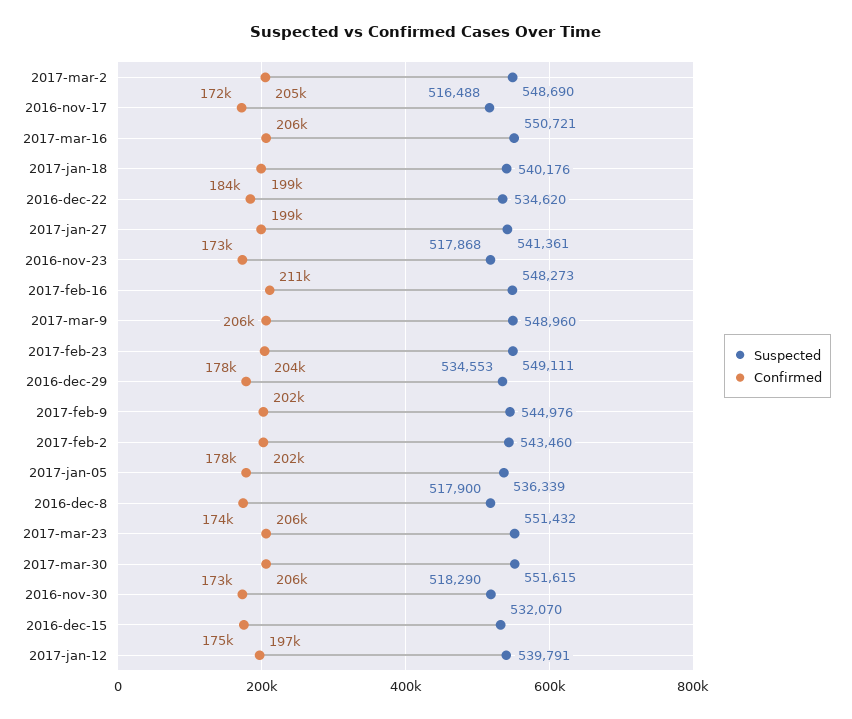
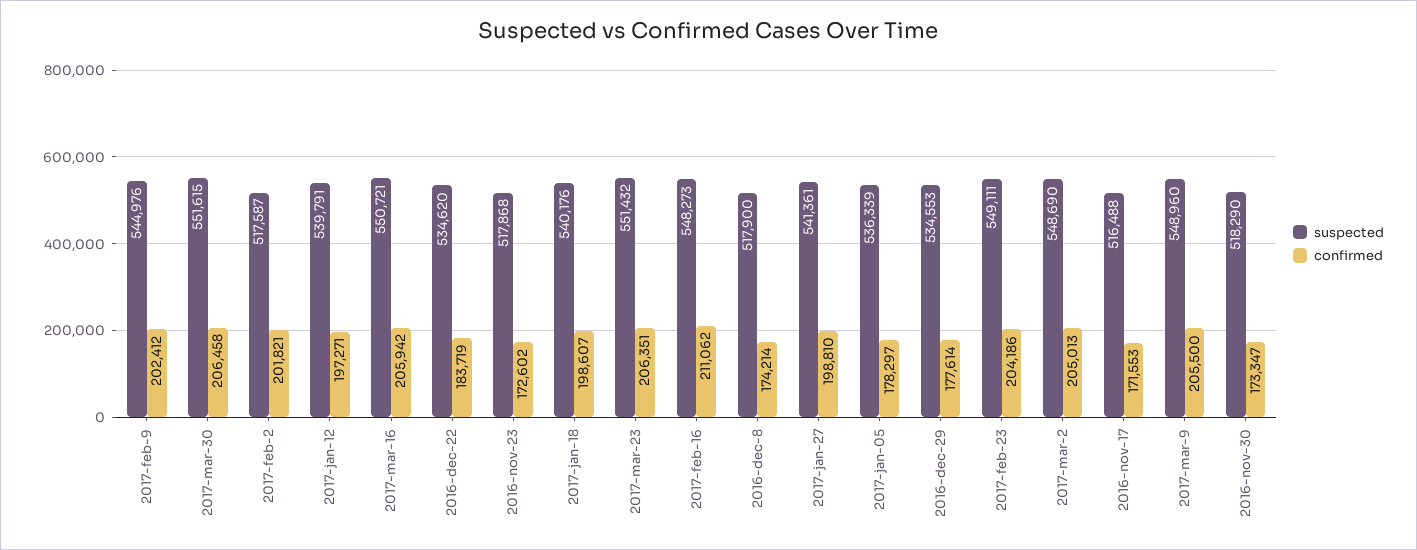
  {
    "Suspected": {
      "2017-mar-2": 548690,
      "2016-nov-17": 516488,
      "2017-mar-16": 550721,
      "2017-jan-18": 540176,
      "2016-dec-22": 534620,
      "2017-jan-27": 541361,
      "2016-nov-23": 517868,
      "2017-feb-16": 548273,
      "2017-mar-9": 548960,
      "2017-feb-23": 549111,
      "2016-dec-29": 534553,
      "2017-feb-9": 544976,
-     "2017-feb-2": 543460,
+     "2017-feb-2": 517587,
      "2017-jan-05": 536339,
      "2016-dec-8": 517900,
      "2017-mar-23": 551432,
      "2017-mar-30": 551615,
      "2016-nov-30": 518290,
-     "2016-dec-15": 532070,
      "2017-jan-12": 539791
    },
    "Confirmed": {
      "2017-mar-2": 205013,
      "2016-nov-17": 171553,
      "2017-mar-16": 205942,
      "2017-jan-18": 198607,
      "2016-dec-22": 183719,
      "2017-jan-27": 198810,
      "2016-nov-23": 172602,
      "2017-feb-16": 211062,
      "2017-mar-9": 205500,
      "2017-feb-23": 204186,
      "2016-dec-29": 177614,
      "2017-feb-9": 202412,
      "2017-feb-2": 201821,
      "2017-jan-05": 178297,
      "2016-dec-8": 174214,
      "2017-mar-23": 206351,
      "2017-mar-30": 206458,
      "2016-nov-30": 173347,
-     "2016-dec-15": 175000,
      "2017-jan-12": 197271
    }
  }

